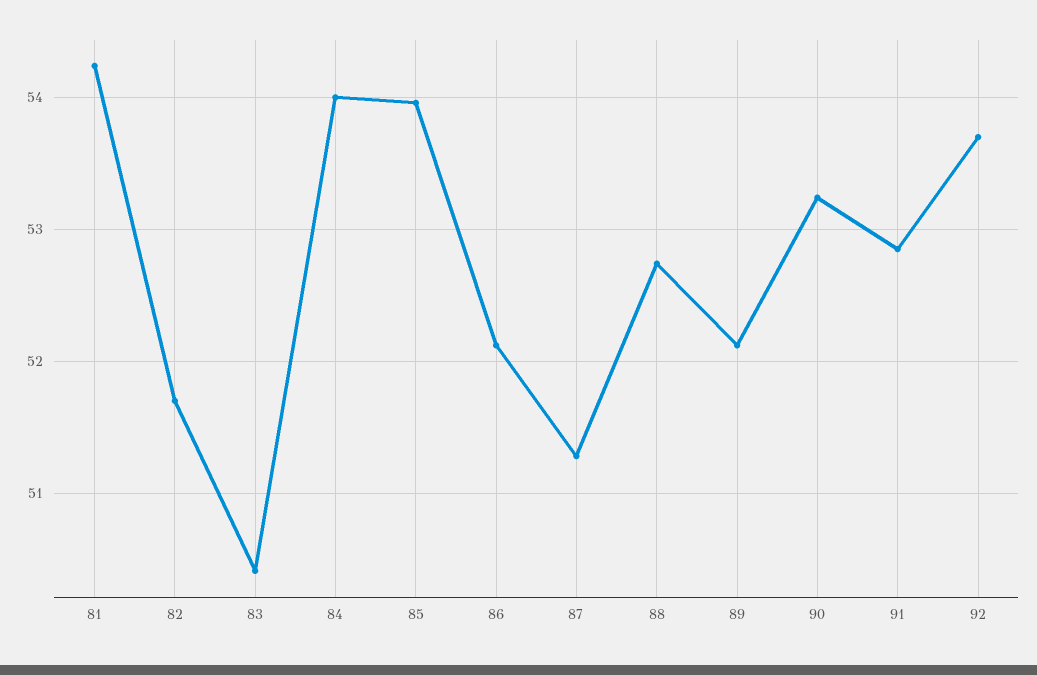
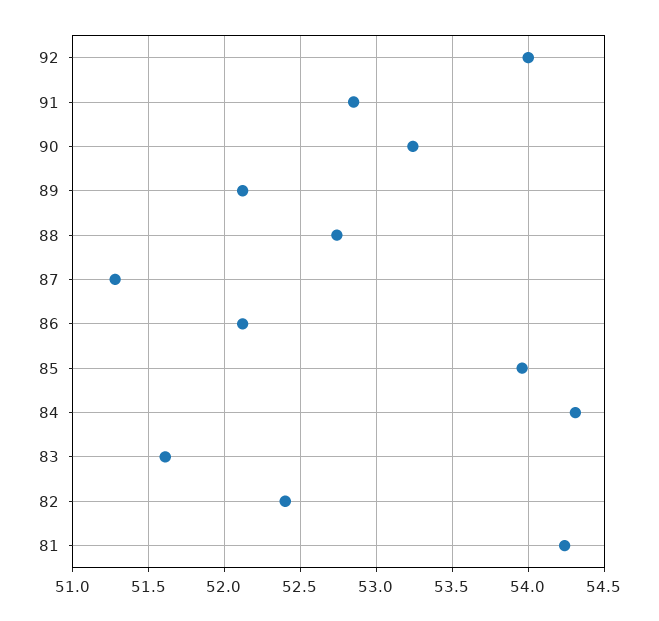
  {
    "81": 54.25,
-   "82": 51.7,
+   "82": 52.4,
-   "83": 50.4,
+   "83": 51.6,
-   "84": 54,
+   "84": 54.3,
    "85": 53.95,
    "86": 52.1,
    "87": 51.3,
    "88": 52.75,
    "89": 52.1,
    "90": 53.25,
    "91": 52.85,
-   "92": 53.7
+   "92": 54
  }

